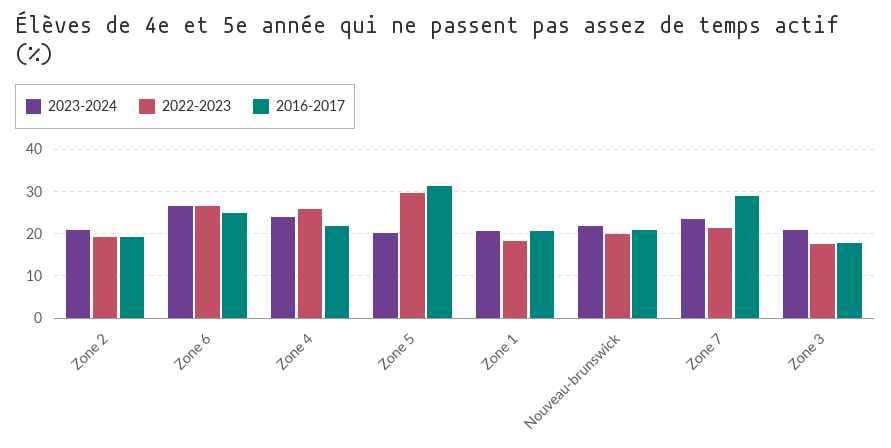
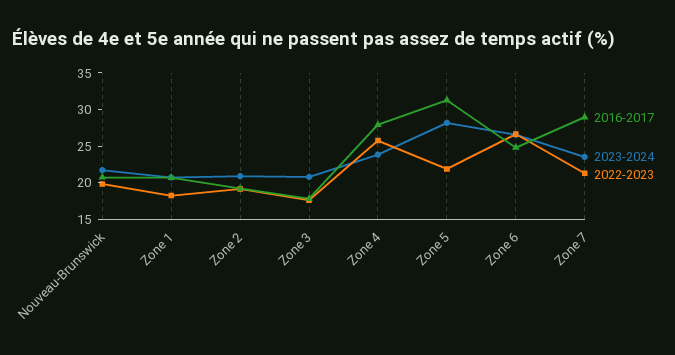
  {
    "2023-2024": {
      "Zone 2": 20,
      "Zone 6": 26,
      "Zone 4": 24,
-     "Zone 5": 20,
+     "Zone 5": 27.5,
      "Zone 1": 20,
      "Nouveau-brunswick": 22,
      "Zone 7": 24,
      "Zone 3": 20
    },
    "2022-2023": {
      "Zone 2": 20,
      "Zone 6": 26,
      "Zone 4": 26,
-     "Zone 5": 30,
+     "Zone 5": 22.5,
      "Zone 1": 18,
      "Nouveau-brunswick": 20,
      "Zone 7": 22,
      "Zone 3": 18
    },
    "2016-2017": {
      "Zone 2": 20,
      "Zone 6": 24,
-     "Zone 4": 22,
+     "Zone 4": 27.5,
      "Zone 5": 32,
      "Zone 1": 20,
      "Nouveau-brunswick": 20,
      "Zone 7": 28,
      "Zone 3": 18
    }
  }

